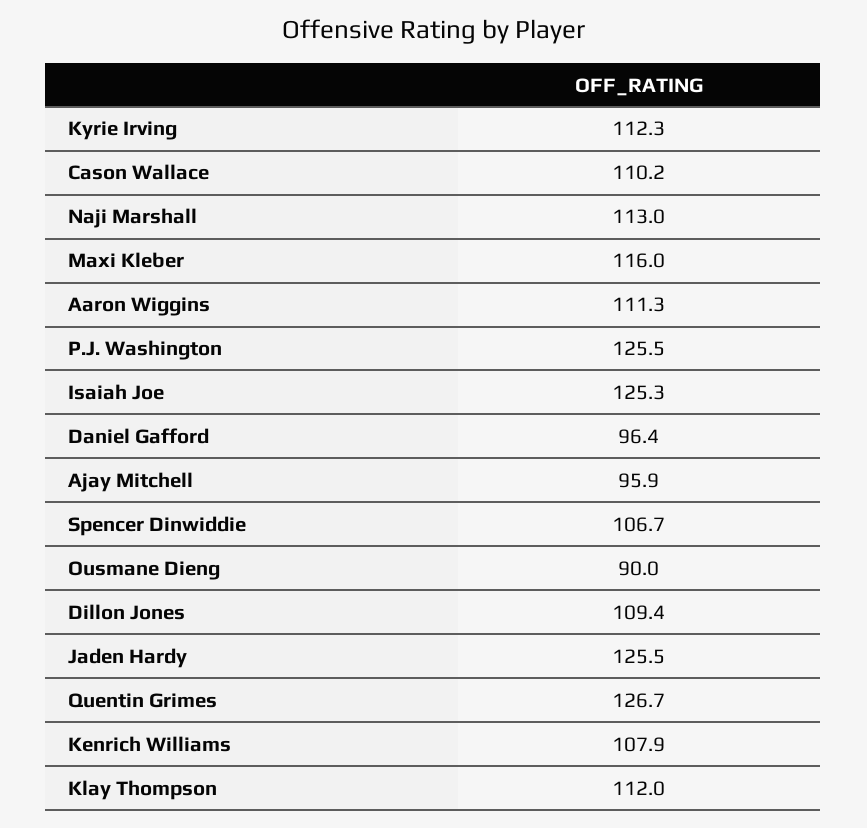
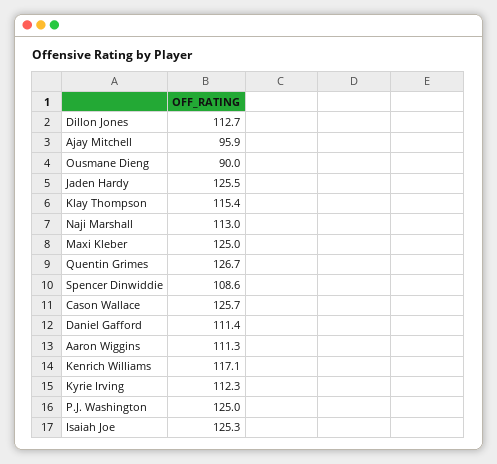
  {
    "Kyrie Irving": 112.3,
-   "Cason Wallace": 110.2,
+   "Cason Wallace": 125.7,
    "Naji Marshall": 113,
-   "Maxi Kleber": 116,
+   "Maxi Kleber": 125,
    "Aaron Wiggins": 111.3,
-   "P.J. Washington": 125.5,
+   "P.J. Washington": 125,
    "Isaiah Joe": 125.3,
-   "Daniel Gafford": 96.4,
+   "Daniel Gafford": 111.4,
    "Ajay Mitchell": 95.9,
-   "Spencer Dinwiddie": 106.7,
+   "Spencer Dinwiddie": 108.6,
    "Ousmane Dieng": 90,
-   "Dillon Jones": 109.4,
+   "Dillon Jones": 112.7,
    "Jaden Hardy": 125.5,
    "Quentin Grimes": 126.7,
-   "Kenrich Williams": 107.9,
+   "Kenrich Williams": 117.1,
-   "Klay Thompson": 112
+   "Klay Thompson": 115.4
  }

